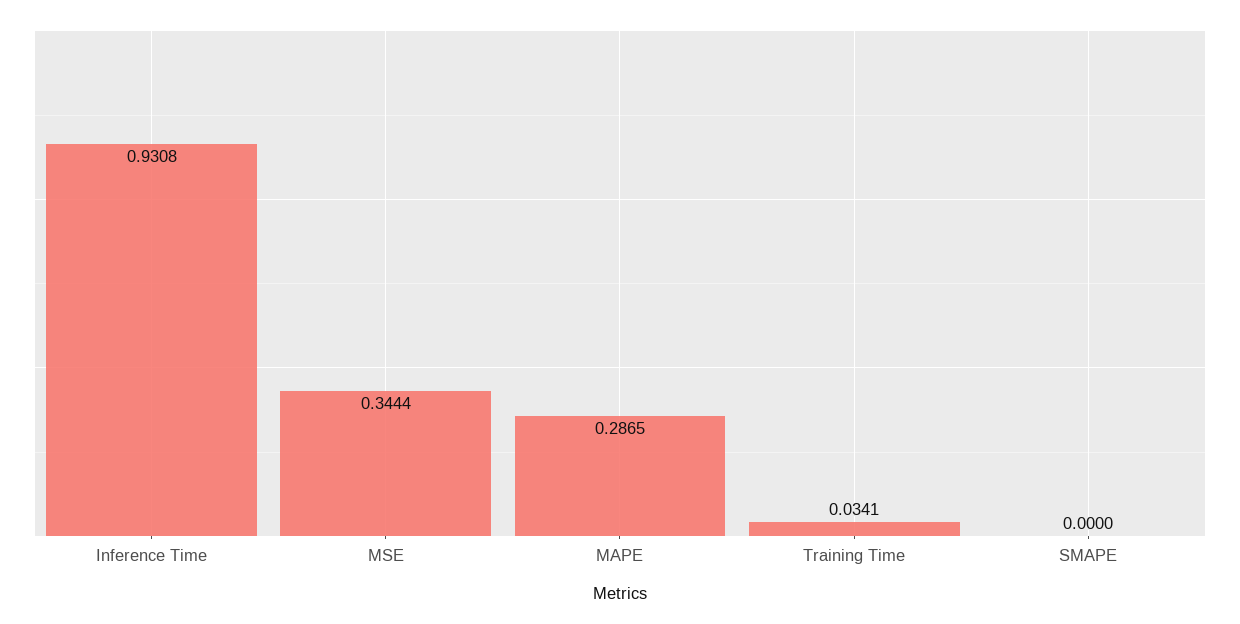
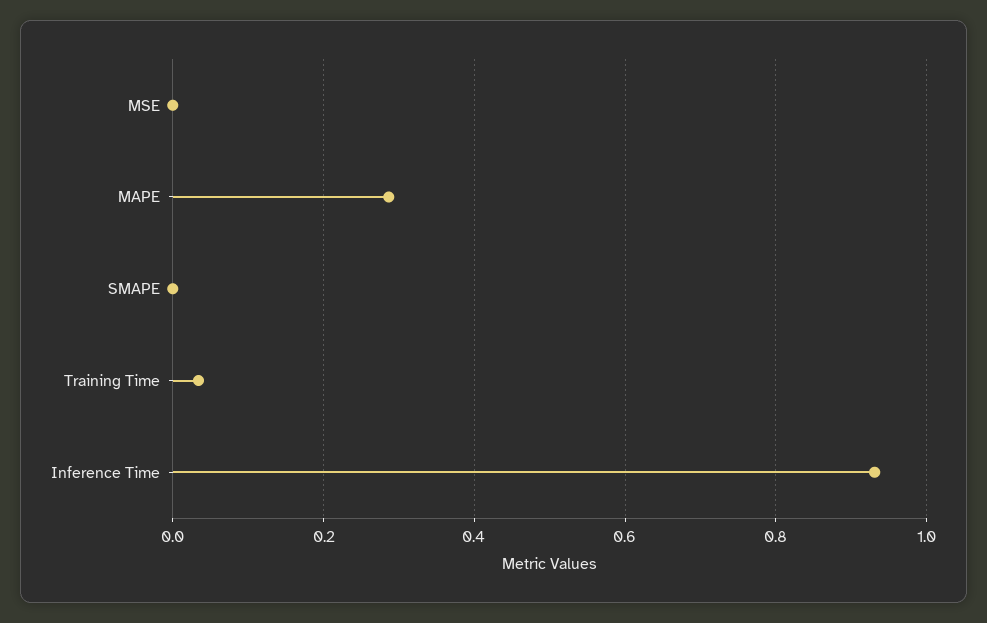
  {
    "Inference Time": 0.9308,
-   "MSE": 0.3444,
+   "MSE": 0,
    "MAPE": 0.2865,
    "Training Time": 0.0341,
    "SMAPE": 0
  }

